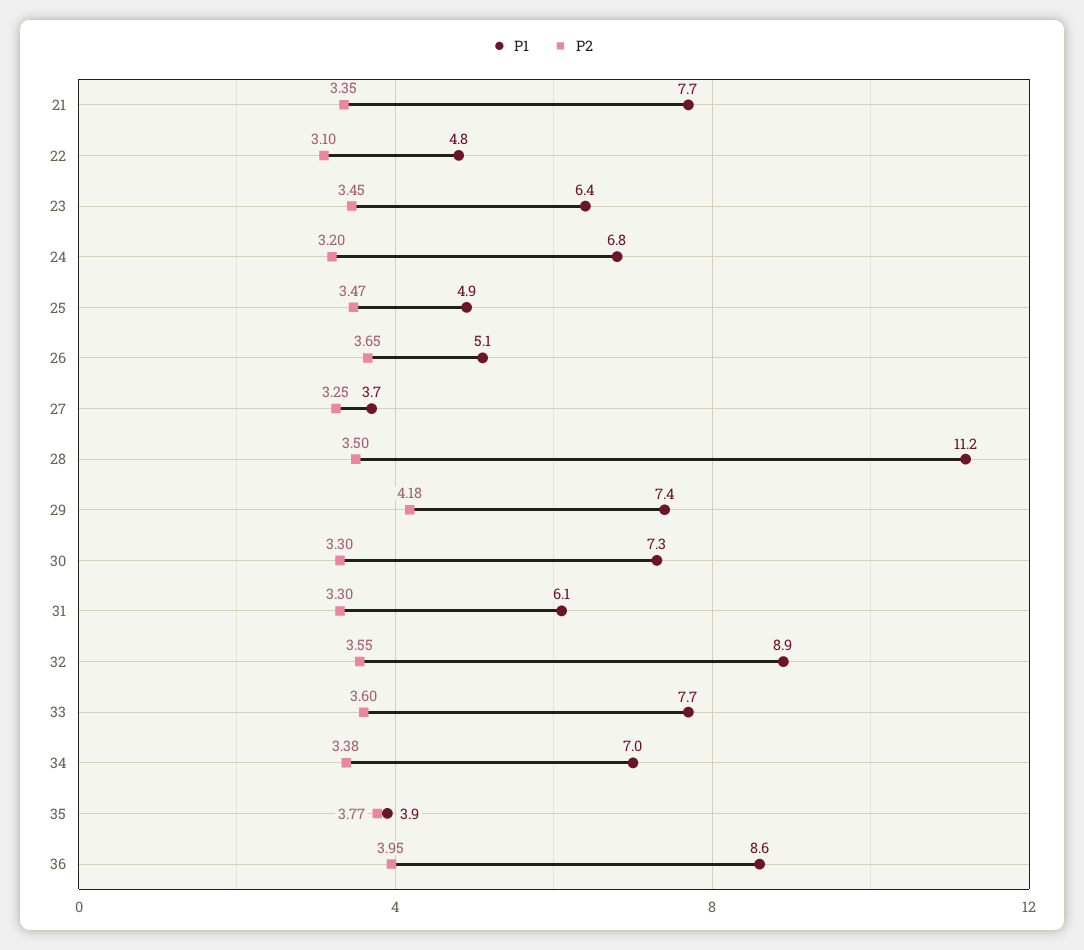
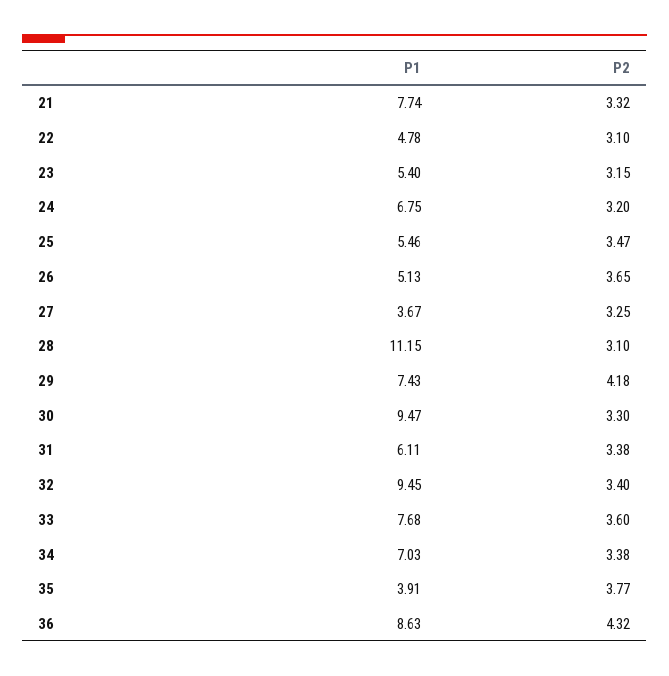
  {
    "P1": {
      "21": 7.74,
      "22": 4.78,
-     "23": 6.4,
+     "23": 5.4,
      "24": 6.75,
-     "25": 4.9,
+     "25": 5.46,
      "26": 5.13,
      "27": 3.67,
      "28": 11.15,
      "29": 7.43,
-     "30": 7.3,
+     "30": 9.47,
      "31": 6.11,
-     "32": 8.9,
+     "32": 9.45,
      "33": 7.68,
      "34": 7.03,
      "35": 3.91,
      "36": 8.63
    },
    "P2": {
-     "21": 3.35,
+     "21": 3.32,
      "22": 3.1,
-     "23": 3.45,
+     "23": 3.15,
      "24": 3.2,
      "25": 3.47,
      "26": 3.65,
      "27": 3.25,
-     "28": 3.5,
+     "28": 3.1,
      "29": 4.18,
      "30": 3.3,
-     "31": 3.3,
+     "31": 3.38,
-     "32": 3.55,
+     "32": 3.4,
      "33": 3.6,
      "34": 3.38,
      "35": 3.77,
-     "36": 3.95
+     "36": 4.32
    }
  }

